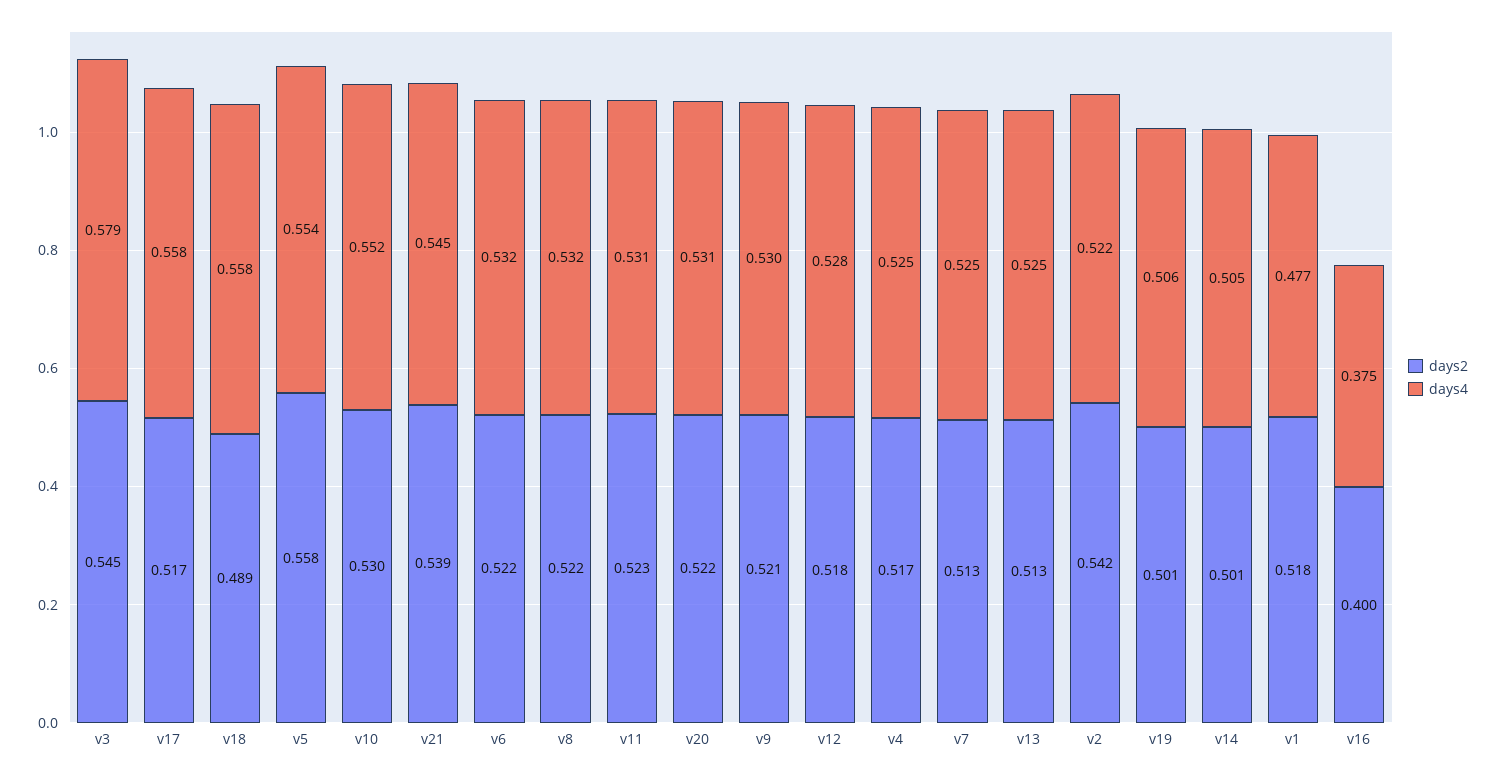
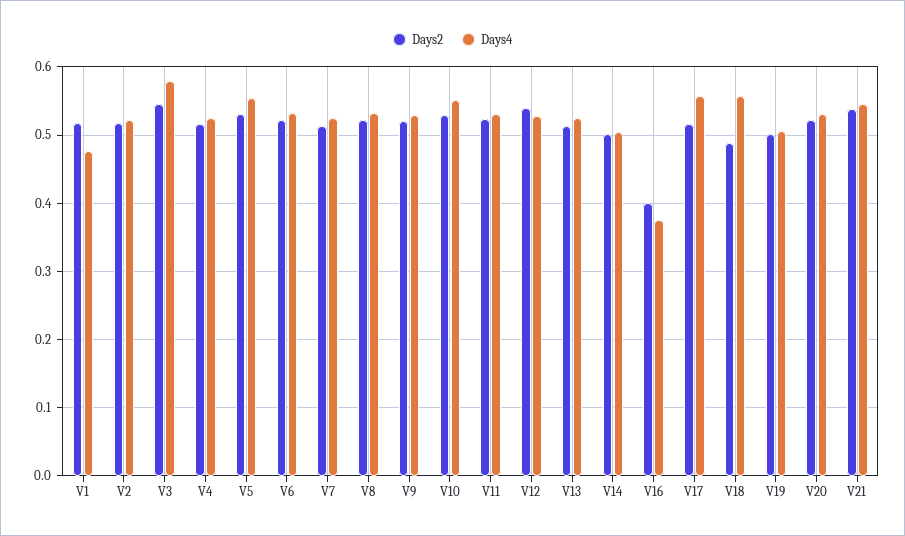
  {
    "days2": {
      "v3": 0.545,
      "v17": 0.517,
      "v18": 0.489,
-     "v5": 0.558,
+     "v5": 0.53,
      "v10": 0.53,
      "v21": 0.539,
      "v6": 0.522,
      "v8": 0.522,
      "v11": 0.523,
      "v20": 0.522,
      "v9": 0.521,
-     "v12": 0.518,
+     "v12": 0.54,
      "v4": 0.517,
      "v7": 0.513,
      "v13": 0.513,
-     "v2": 0.542,
+     "v2": 0.52,
      "v19": 0.501,
      "v14": 0.501,
      "v1": 0.518,
      "v16": 0.4
    },
    "days4": {
      "v3": 0.579,
      "v17": 0.558,
      "v18": 0.558,
      "v5": 0.554,
      "v10": 0.552,
      "v21": 0.545,
      "v6": 0.532,
      "v8": 0.532,
      "v11": 0.531,
      "v20": 0.531,
      "v9": 0.53,
      "v12": 0.528,
      "v4": 0.525,
      "v7": 0.525,
      "v13": 0.525,
      "v2": 0.522,
      "v19": 0.506,
      "v14": 0.505,
      "v1": 0.477,
      "v16": 0.375
    }
  }

